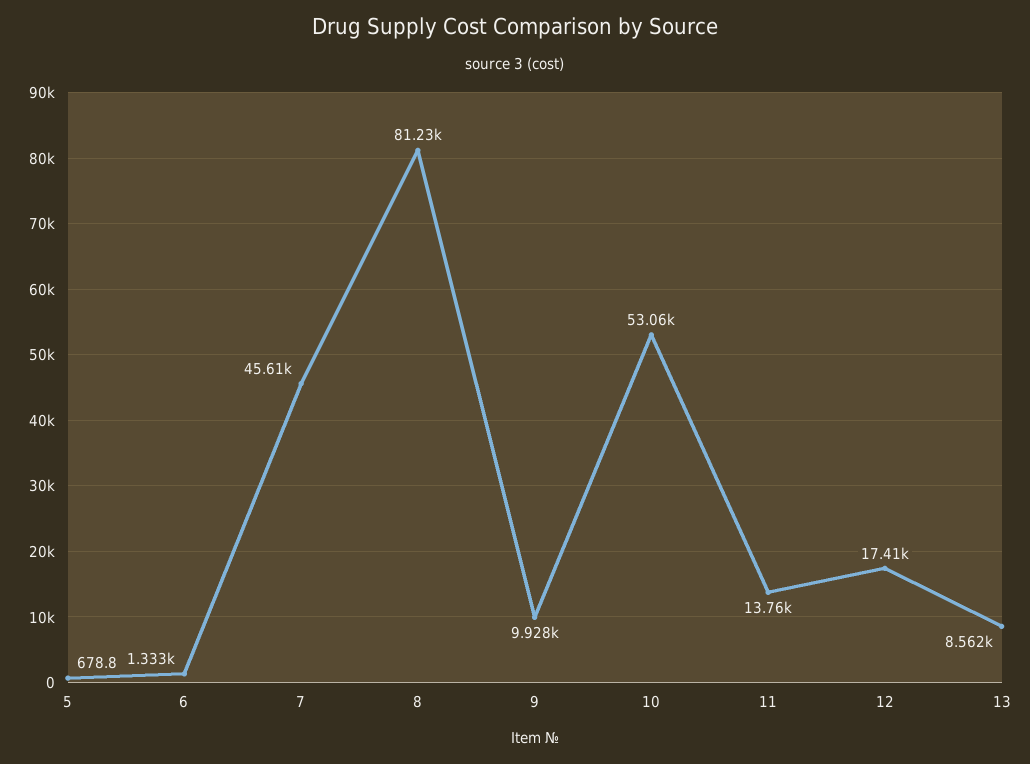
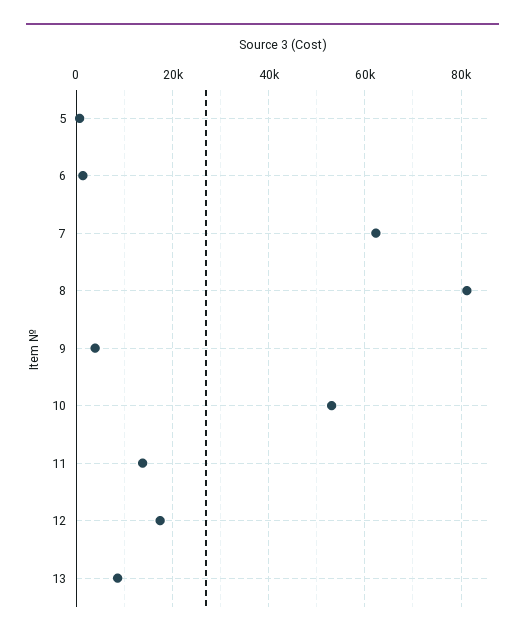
  {
    "5": 678.8,
    "6": 1333,
-   "7": 45610,
+   "7": 62000,
    "8": 81230,
-   "9": 9928,
+   "9": 4000,
    "10": 53060,
    "11": 13760,
    "12": 17410,
    "13": 8562
  }

